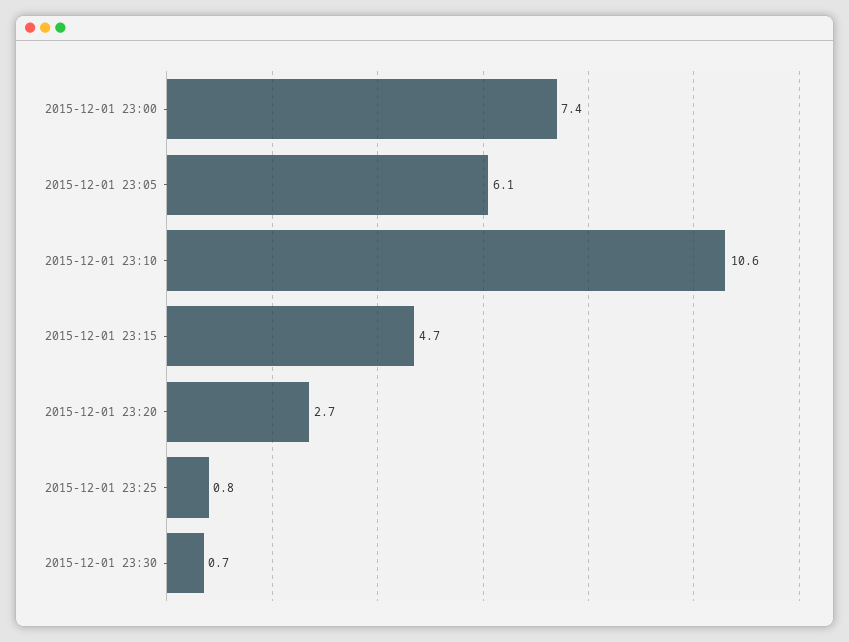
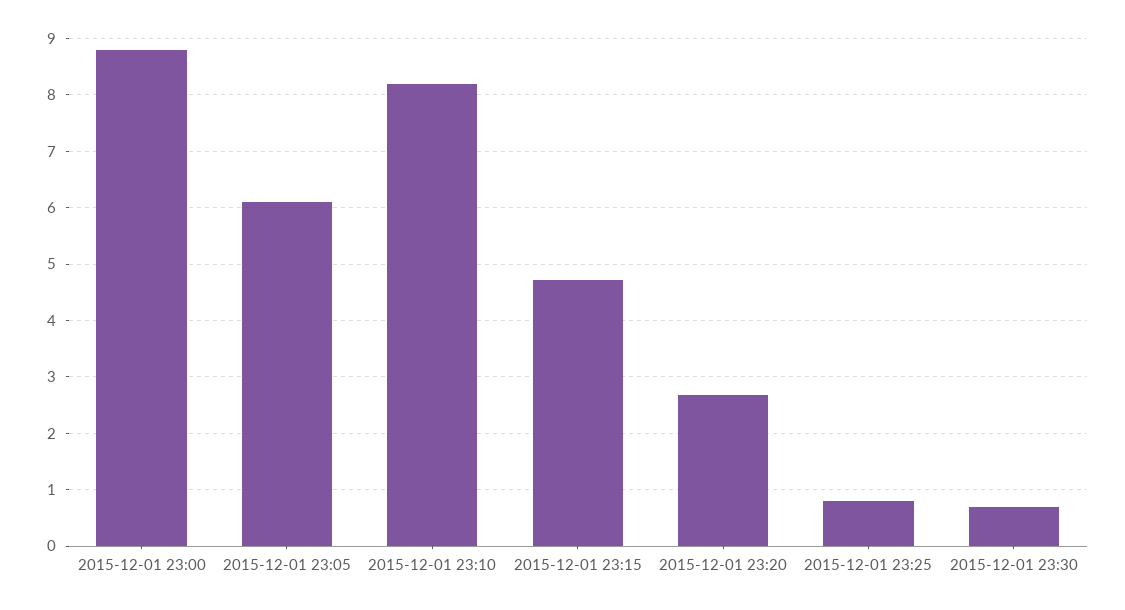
  {
-   "2015-12-01 23:00": 7.4,
+   "2015-12-01 23:00": 8.8,
    "2015-12-01 23:05": 6.1,
-   "2015-12-01 23:10": 10.6,
+   "2015-12-01 23:10": 8.2,
    "2015-12-01 23:15": 4.7,
    "2015-12-01 23:20": 2.7,
    "2015-12-01 23:25": 0.8,
    "2015-12-01 23:30": 0.7
  }

